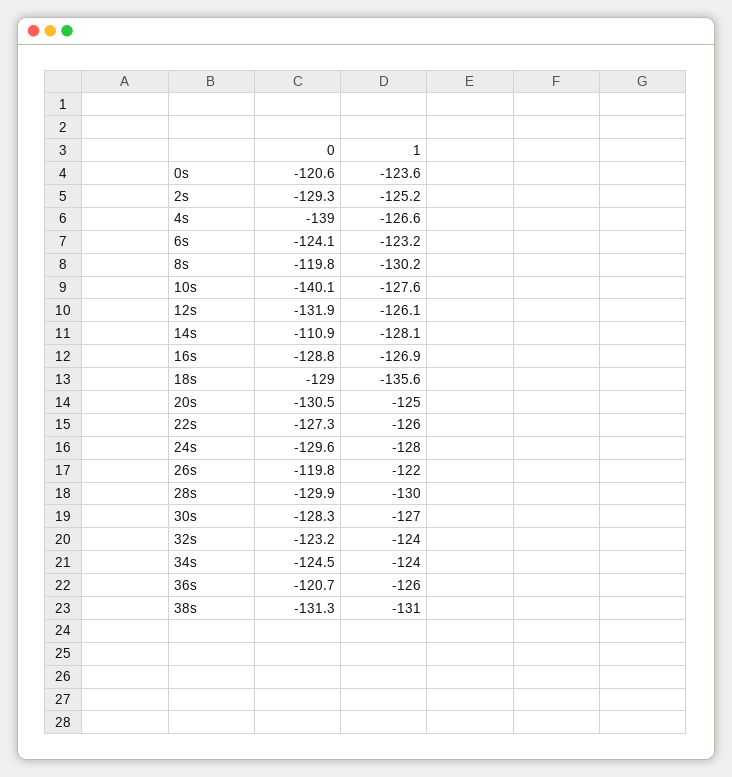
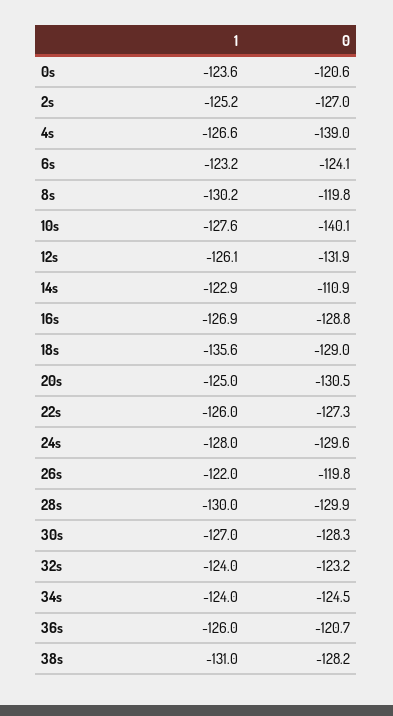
  {
    "0": {
      "0s": -120.6,
-     "2s": -129.3,
+     "2s": -127,
      "4s": -139,
      "6s": -124.1,
      "8s": -119.8,
      "10s": -140.1,
      "12s": -131.9,
      "14s": -110.9,
      "16s": -128.8,
      "18s": -129,
      "20s": -130.5,
      "22s": -127.3,
      "24s": -129.6,
      "26s": -119.8,
      "28s": -129.9,
      "30s": -128.3,
      "32s": -123.2,
      "34s": -124.5,
      "36s": -120.7,
-     "38s": -131.3
+     "38s": -128.2
    },
    "1": {
      "0s": -123.6,
      "2s": -125.2,
      "4s": -126.6,
      "6s": -123.2,
      "8s": -130.2,
      "10s": -127.6,
      "12s": -126.1,
-     "14s": -128.1,
+     "14s": -122.9,
      "16s": -126.9,
      "18s": -135.6,
      "20s": -125,
      "22s": -126,
      "24s": -128,
      "26s": -122,
      "28s": -130,
      "30s": -127,
      "32s": -124,
      "34s": -124,
      "36s": -126,
      "38s": -131
    }
  }

